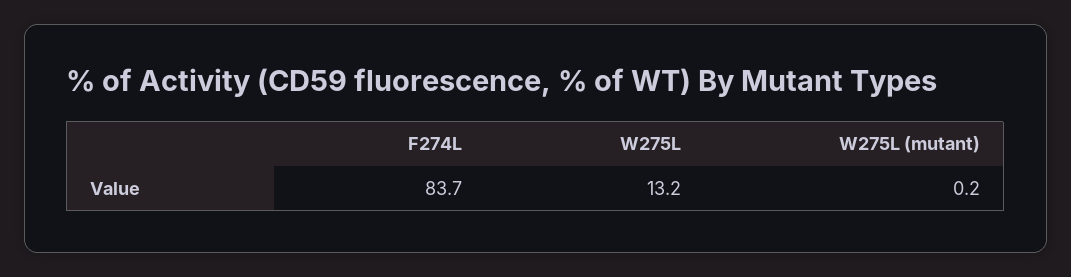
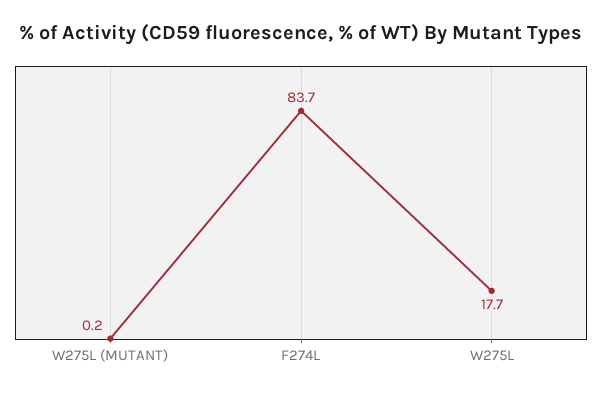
  {
    "F274L": 83.7,
-   "W275L": 13.2,
+   "W275L": 17.7,
    "W275L (mutant)": 0.2
  }

